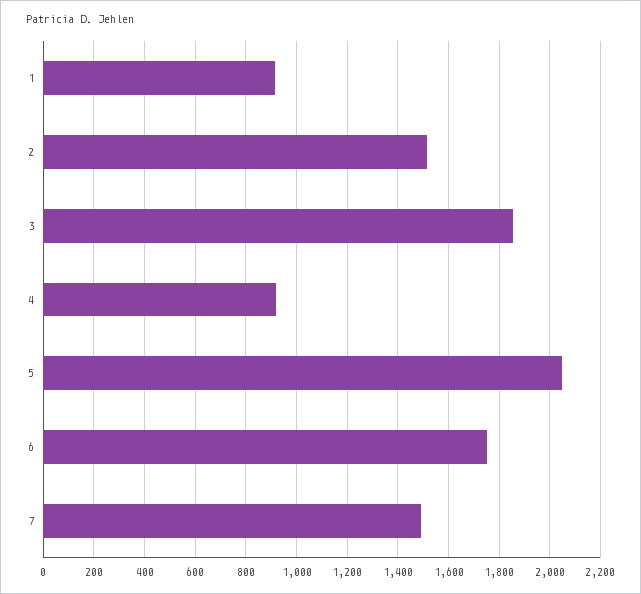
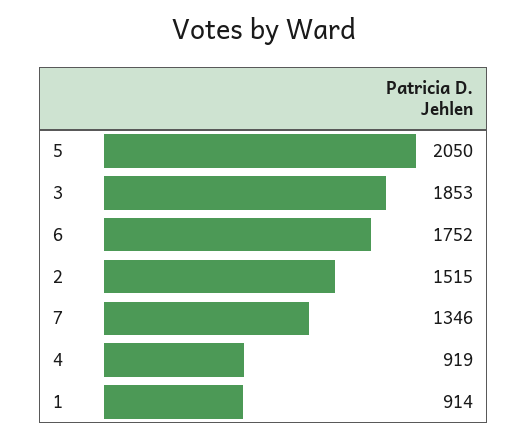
  {
    "1": 914,
    "2": 1515,
    "3": 1853,
    "4": 919,
    "5": 2050,
    "6": 1752,
-   "7": 1500
+   "7": 1346
  }

